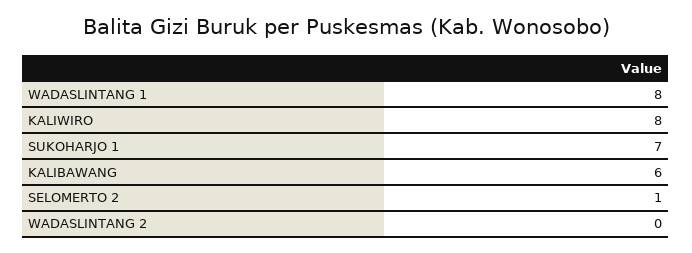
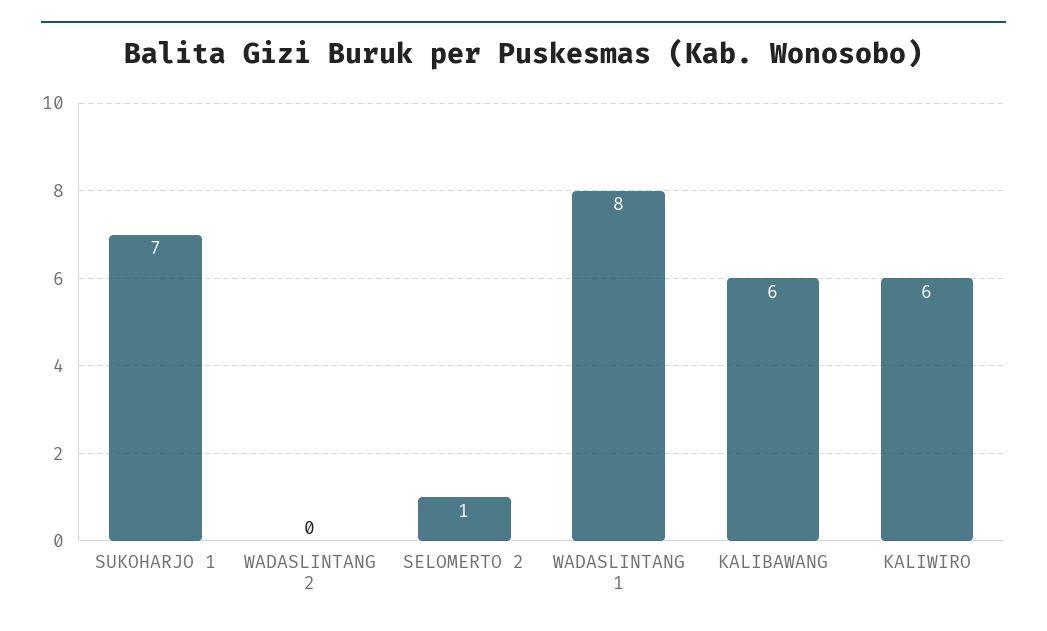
  {
    "WADASLINTANG 1": 8,
-   "KALIWIRO": 8,
+   "KALIWIRO": 6,
    "SUKOHARJO 1": 7,
    "KALIBAWANG": 6,
    "SELOMERTO 2": 1,
    "WADASLINTANG 2": 0
  }

